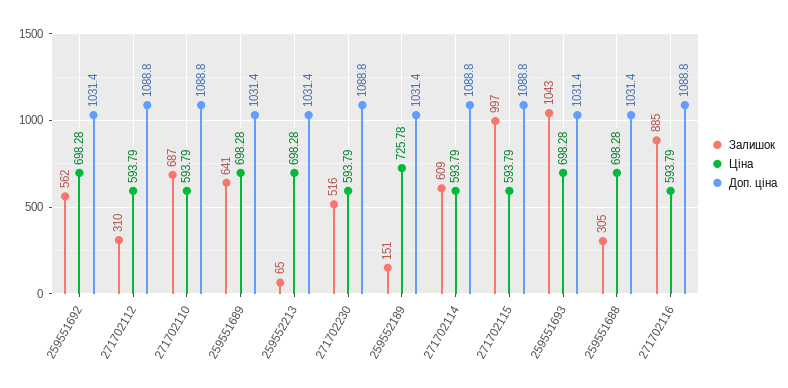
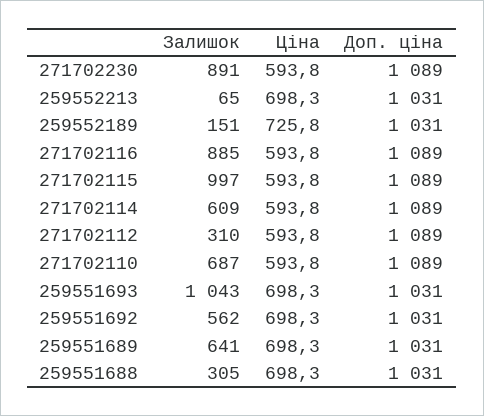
  {
    "Залишок": {
      "259551692": 562,
      "271702112": 310,
      "271702110": 687,
      "259551689": 641,
      "259552213": 65,
-     "271702230": 516,
+     "271702230": 891,
      "259552189": 151,
      "271702114": 609,
      "271702115": 997,
      "259551693": 1043,
      "259551688": 305,
      "271702116": 885
    },
    "Ціна": {
      "259551692": 698.28,
      "271702112": 593.79,
      "271702110": 593.79,
      "259551689": 698.28,
      "259552213": 698.28,
      "271702230": 593.79,
      "259552189": 725.78,
      "271702114": 593.79,
      "271702115": 593.79,
      "259551693": 698.28,
      "259551688": 698.28,
      "271702116": 593.79
    },
    "Доп. ціна": {
      "259551692": 1031.4,
      "271702112": 1088.8,
      "271702110": 1088.8,
      "259551689": 1031.4,
      "259552213": 1031.4,
      "271702230": 1088.8,
      "259552189": 1031.4,
      "271702114": 1088.8,
      "271702115": 1088.8,
      "259551693": 1031.4,
      "259551688": 1031.4,
      "271702116": 1088.8
    }
  }

